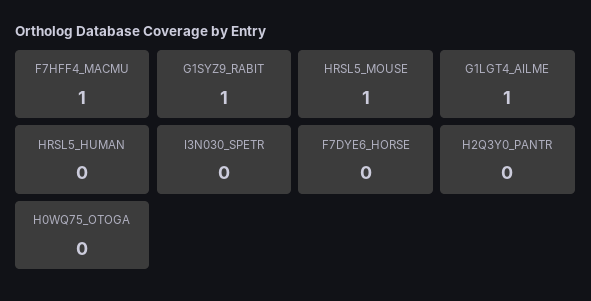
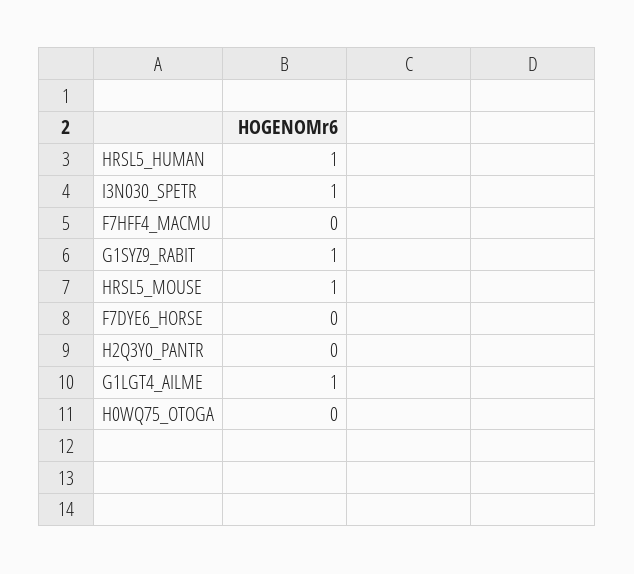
  {
-   "F7HFF4_MACMU": 1,
+   "F7HFF4_MACMU": 0,
    "G1SYZ9_RABIT": 1,
    "HRSL5_MOUSE": 1,
    "G1LGT4_AILME": 1,
-   "HRSL5_HUMAN": 0,
+   "HRSL5_HUMAN": 1,
-   "I3N030_SPETR": 0,
+   "I3N030_SPETR": 1,
    "F7DYE6_HORSE": 0,
    "H2Q3Y0_PANTR": 0,
    "H0WQ75_OTOGA": 0
  }

